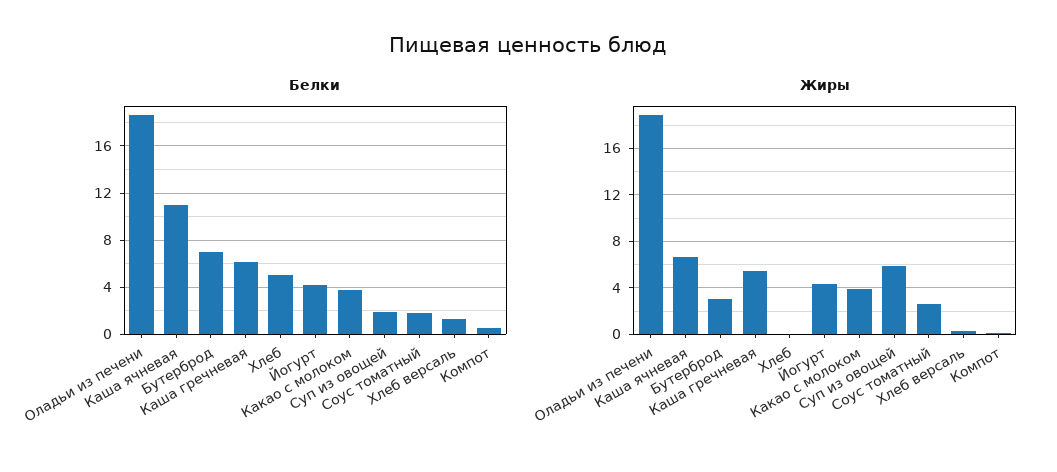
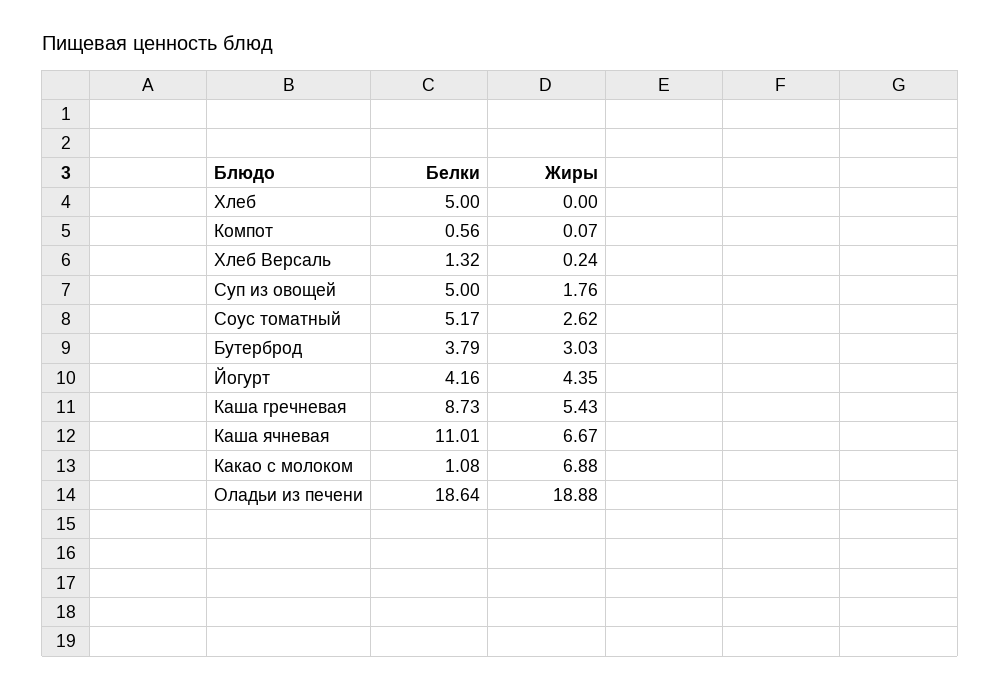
  {
    "Белки": {
      "Оладьи из печени": 18.64,
      "Каша ячневая": 11.01,
-     "Бутерброд": 7,
+     "Бутерброд": 3.79,
-     "Каша гречневая": 6,
+     "Каша гречневая": 8.73,
      "Хлеб": 5,
      "Йогурт": 4.16,
-     "Какао с молоком": 4,
+     "Какао с молоком": 1.08,
-     "Суп из овощей": 2,
+     "Суп из овощей": 5,
-     "Соус томатный": 2,
+     "Соус томатный": 5.17,
      "Хлеб версаль": 1.32,
      "Компот": 0.56
    },
    "Жиры": {
      "Оладьи из печени": 18.88,
      "Каша ячневая": 6.67,
      "Бутерброд": 3.03,
      "Каша гречневая": 5.43,
      "Хлеб": 0,
      "Йогурт": 4.35,
-     "Какао с молоком": 4,
+     "Какао с молоком": 6.88,
-     "Суп из овощей": 6,
+     "Суп из овощей": 1.76,
      "Соус томатный": 2.62,
      "Хлеб версаль": 0.24,
      "Компот": 0.07
    }
  }

